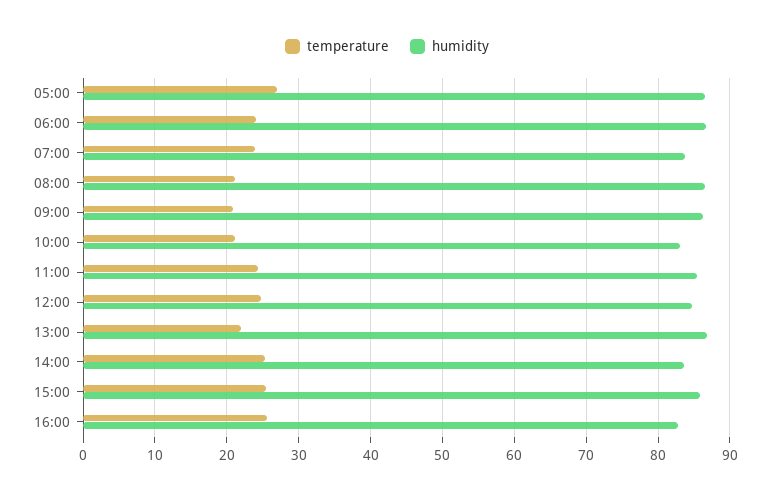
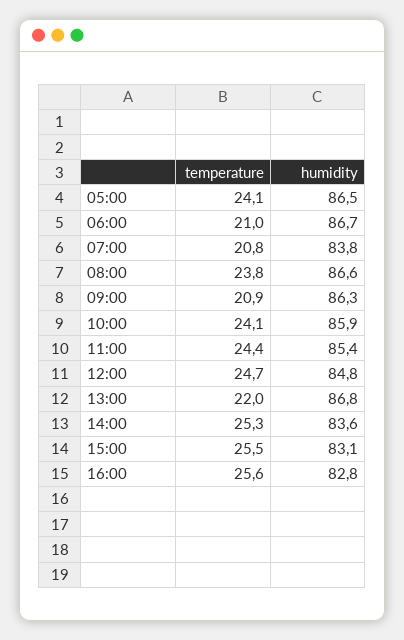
  {
    "temperature": {
-     "05:00": 27,
+     "05:00": 24.1,
-     "06:00": 24,
+     "06:00": 21,
-     "07:00": 24,
+     "07:00": 20.8,
-     "08:00": 21,
+     "08:00": 23.8,
      "09:00": 20.9,
-     "10:00": 21,
+     "10:00": 24.1,
      "11:00": 24.4,
      "12:00": 24.7,
      "13:00": 22,
      "14:00": 25.3,
      "15:00": 25.5,
      "16:00": 25.6
    },
    "humidity": {
      "05:00": 86.5,
      "06:00": 86.7,
      "07:00": 83.8,
      "08:00": 86.6,
      "09:00": 86.3,
-     "10:00": 83,
+     "10:00": 85.9,
      "11:00": 85.4,
      "12:00": 84.8,
      "13:00": 86.8,
      "14:00": 83.6,
-     "15:00": 86,
+     "15:00": 83.1,
      "16:00": 82.8
    }
  }

